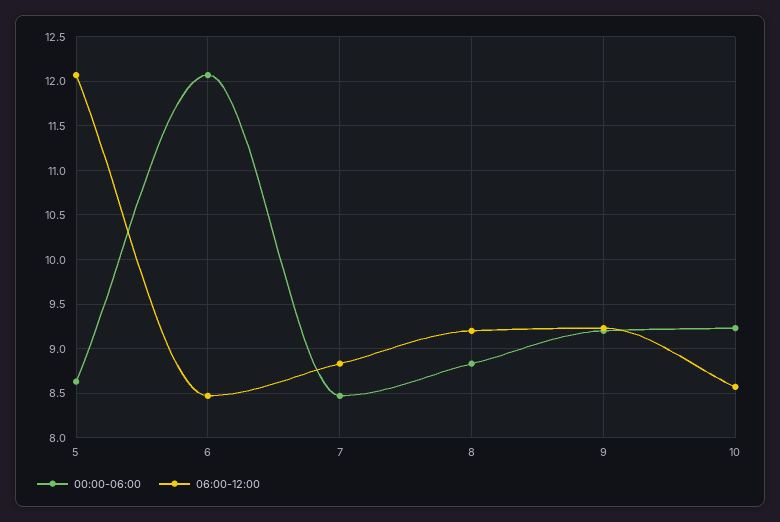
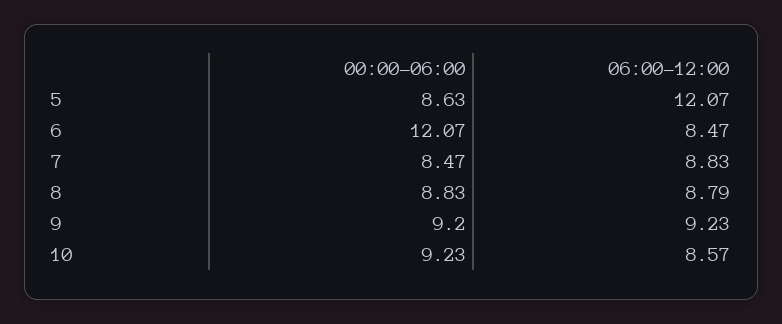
  {
    "00:00-06:00": {
      "5": 8.63,
      "6": 12.07,
      "7": 8.47,
      "8": 8.83,
      "9": 9.2,
      "10": 9.23
    },
    "06:00-12:00": {
      "5": 12.07,
      "6": 8.47,
      "7": 8.83,
-     "8": 9.2,
+     "8": 8.79,
      "9": 9.23,
      "10": 8.57
    }
  }

